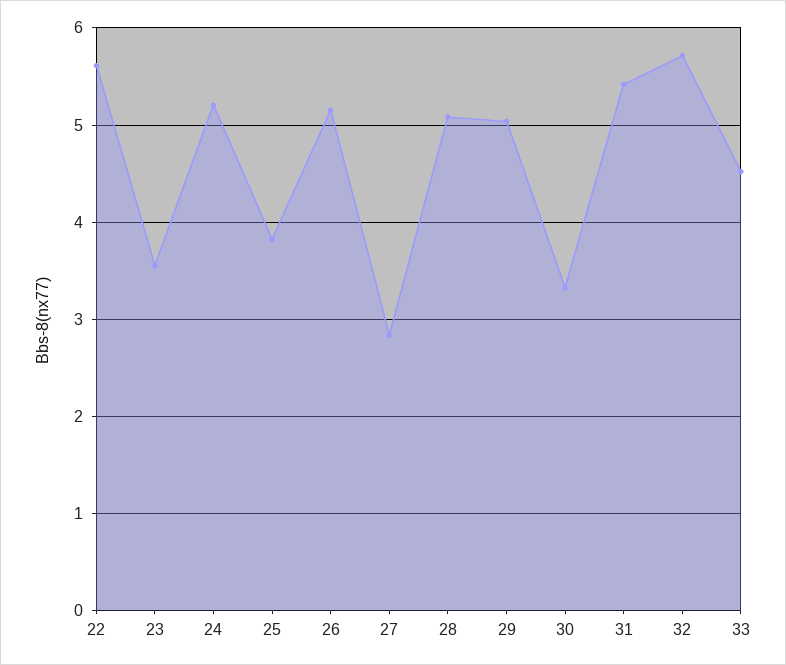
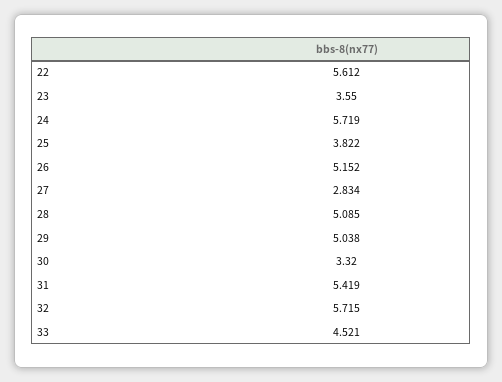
  {
    "22": 5.612,
    "23": 3.55,
-   "24": 5.2,
+   "24": 5.719,
    "25": 3.822,
    "26": 5.152,
    "27": 2.834,
    "28": 5.085,
    "29": 5.038,
    "30": 3.32,
    "31": 5.419,
    "32": 5.715,
    "33": 4.521
  }

